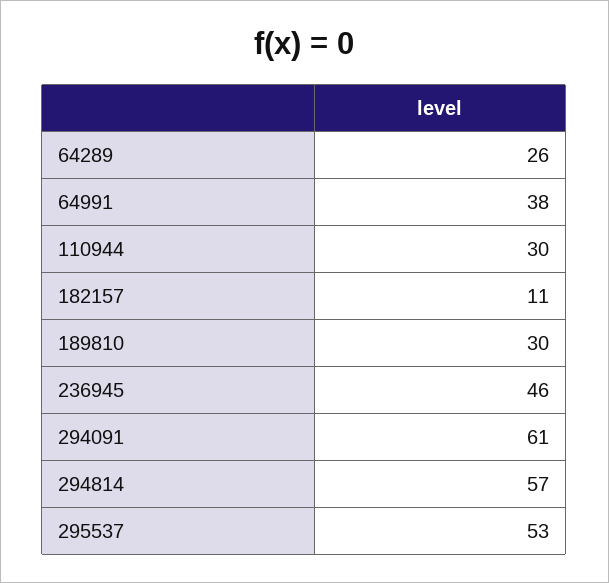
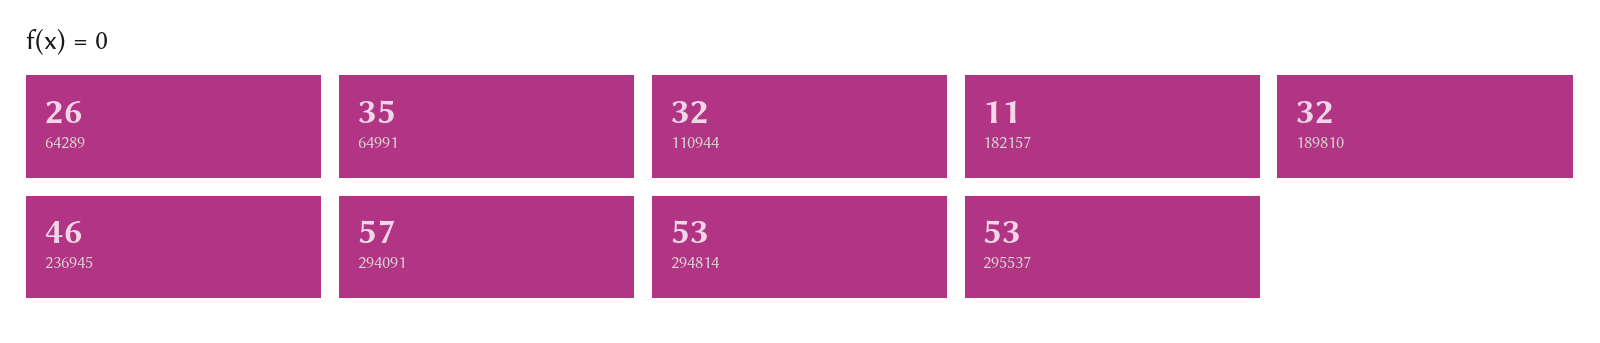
  {
    "64289": 26,
-   "64991": 38,
+   "64991": 35,
-   "110944": 30,
+   "110944": 32,
    "182157": 11,
-   "189810": 30,
+   "189810": 32,
    "236945": 46,
-   "294091": 61,
+   "294091": 57,
-   "294814": 57,
+   "294814": 53,
    "295537": 53
  }

